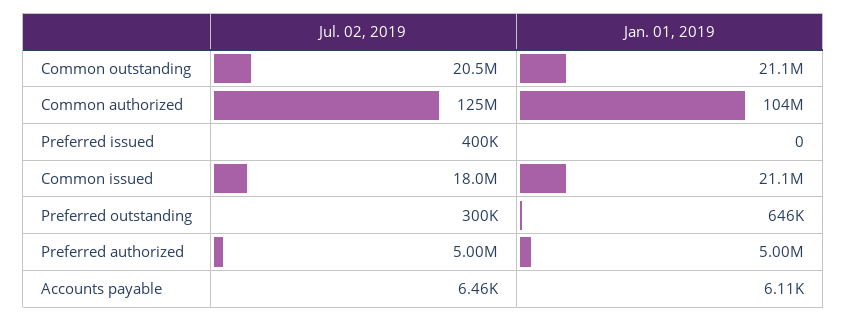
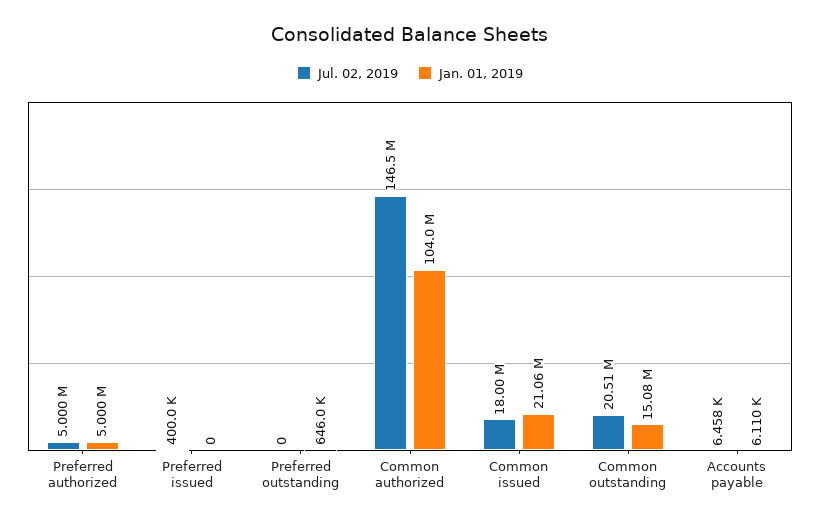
  {
    "Jul. 02, 2019": {
      "Common outstanding": 20510000,
-     "Common authorized": 125000000,
+     "Common authorized": 146500000,
      "Preferred issued": 400000,
      "Common issued": 18000000,
-     "Preferred outstanding": 300000,
+     "Preferred outstanding": 0,
      "Preferred authorized": 5000000,
      "Accounts payable": 6458
    },
    "Jan. 01, 2019": {
-     "Common outstanding": 21100000,
+     "Common outstanding": 15080000,
      "Common authorized": 104000000,
      "Preferred issued": 0,
      "Common issued": 21060000,
      "Preferred outstanding": 646000,
      "Preferred authorized": 5000000,
      "Accounts payable": 6110
    }
  }

